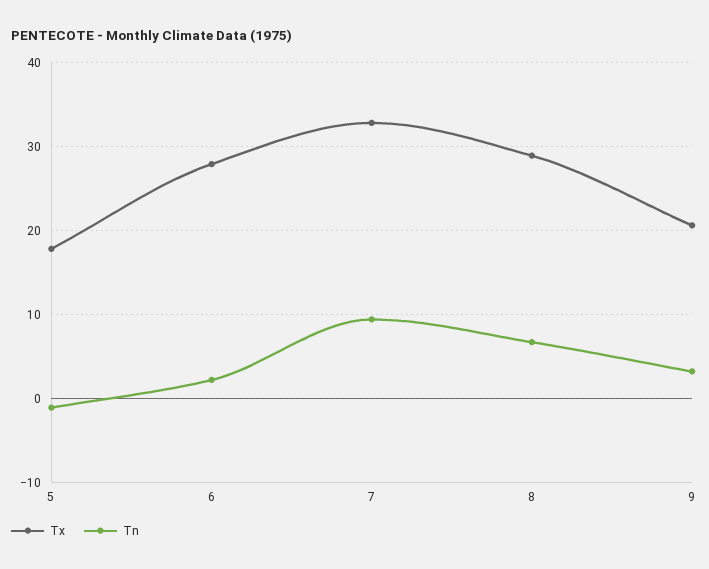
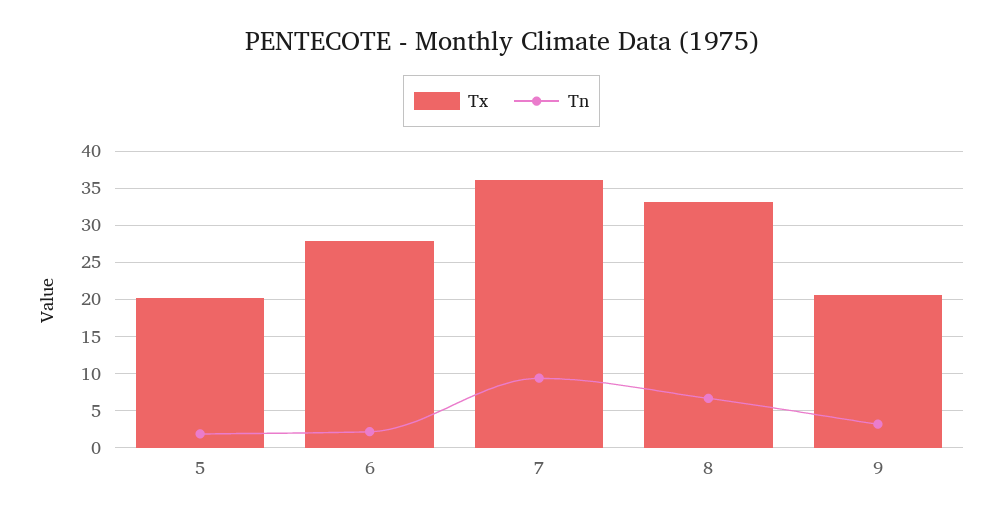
  {
    "Tx": {
-     "5": 18,
+     "5": 20,
      "6": 28,
-     "7": 33,
+     "7": 36,
-     "8": 29,
+     "8": 33,
      "9": 21
    },
    "Tn": {
-     "5": -1,
+     "5": 2,
      "6": 2,
      "7": 9,
      "8": 7,
      "9": 3
    }
  }

